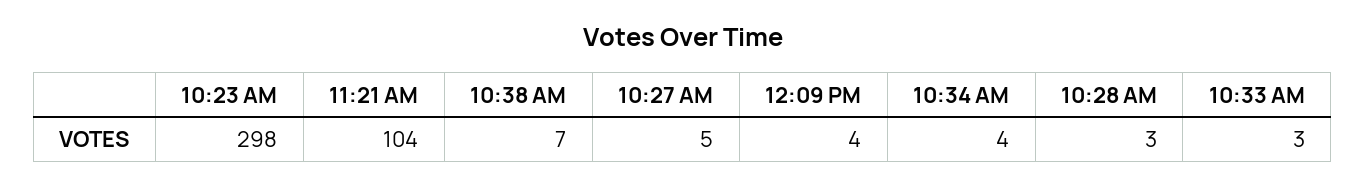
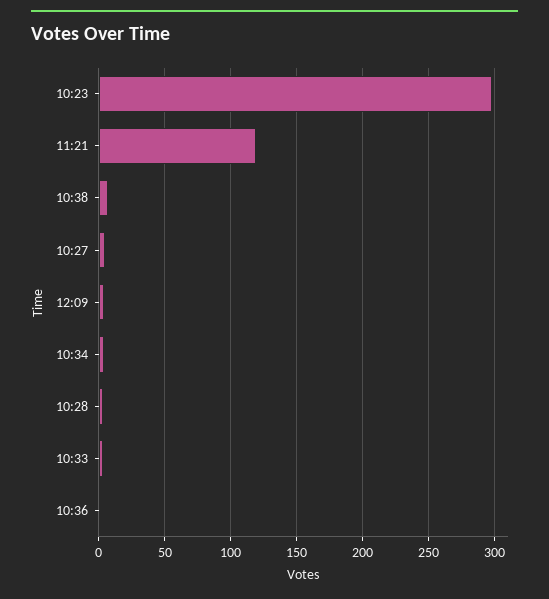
  {
    "10:23 AM": 298,
-   "11:21 AM": 104,
+   "11:21 AM": 120,
    "10:38 AM": 7,
    "10:27 AM": 5,
    "12:09 PM": 4,
    "10:34 AM": 4,
    "10:28 AM": 3,
-   "10:33 AM": 3
+   "10:33 AM": 3,
+   "10:36": 0
  }

